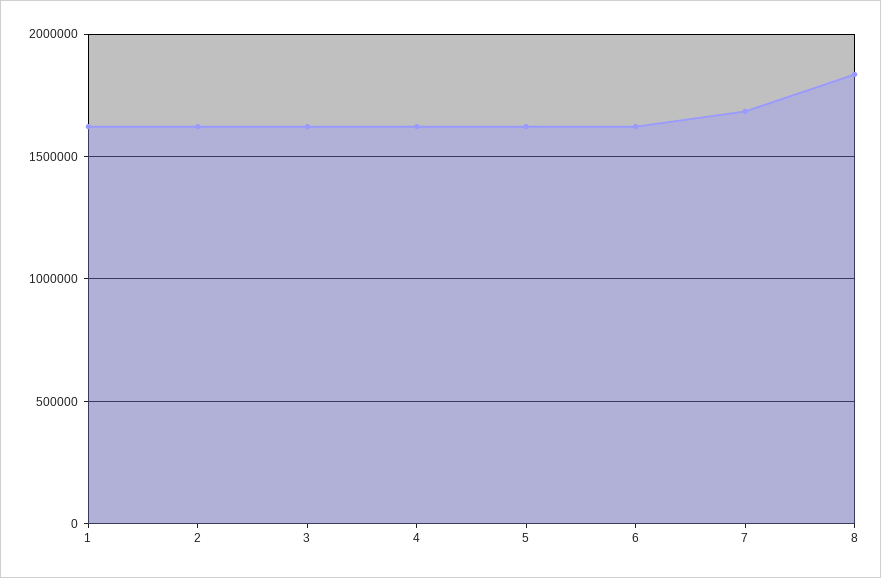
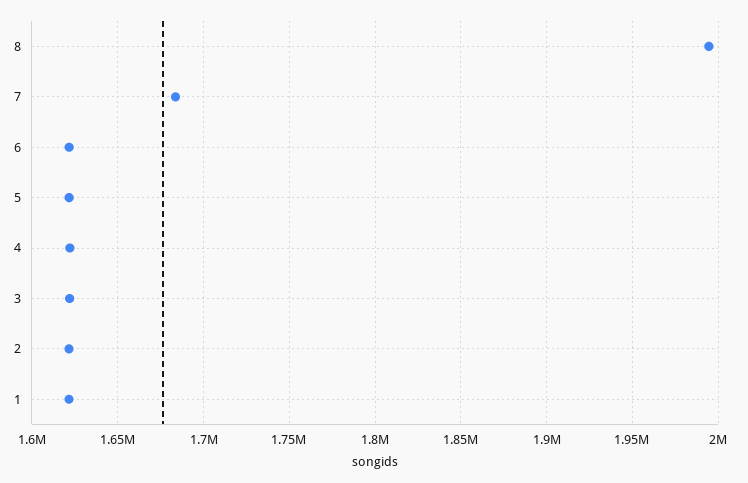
  {
    "1": 1620000,
    "2": 1620000,
    "3": 1620000,
    "4": 1620000,
    "5": 1620000,
    "6": 1620000,
    "7": 1685000,
-   "8": 1850000
+   "8": 1995000
  }

